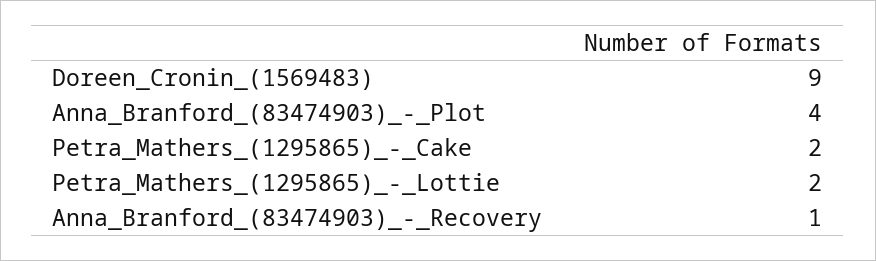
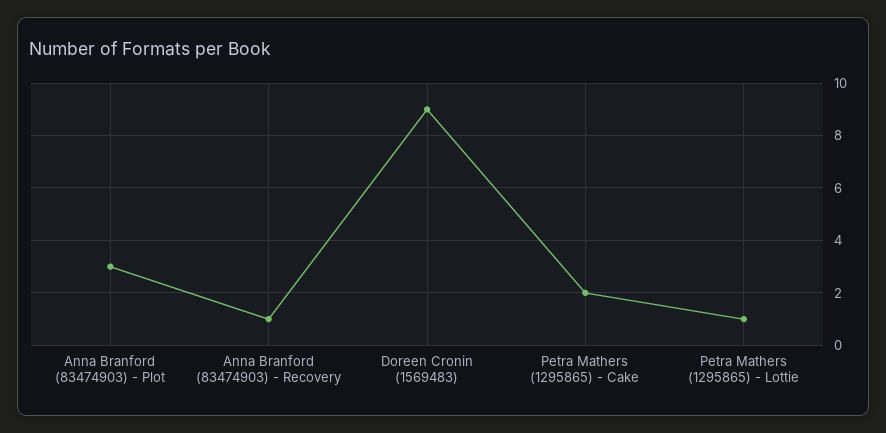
  {
    "Doreen_Cronin_(1569483)": 9,
-   "Anna_Branford_(83474903)_-_Plot": 4,
+   "Anna_Branford_(83474903)_-_Plot": 3,
    "Petra_Mathers_(1295865)_-_Cake": 2,
-   "Petra_Mathers_(1295865)_-_Lottie": 2,
+   "Petra_Mathers_(1295865)_-_Lottie": 1,
    "Anna_Branford_(83474903)_-_Recovery": 1
  }

